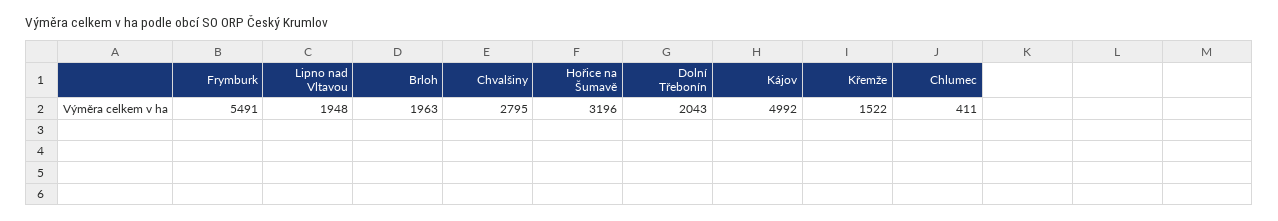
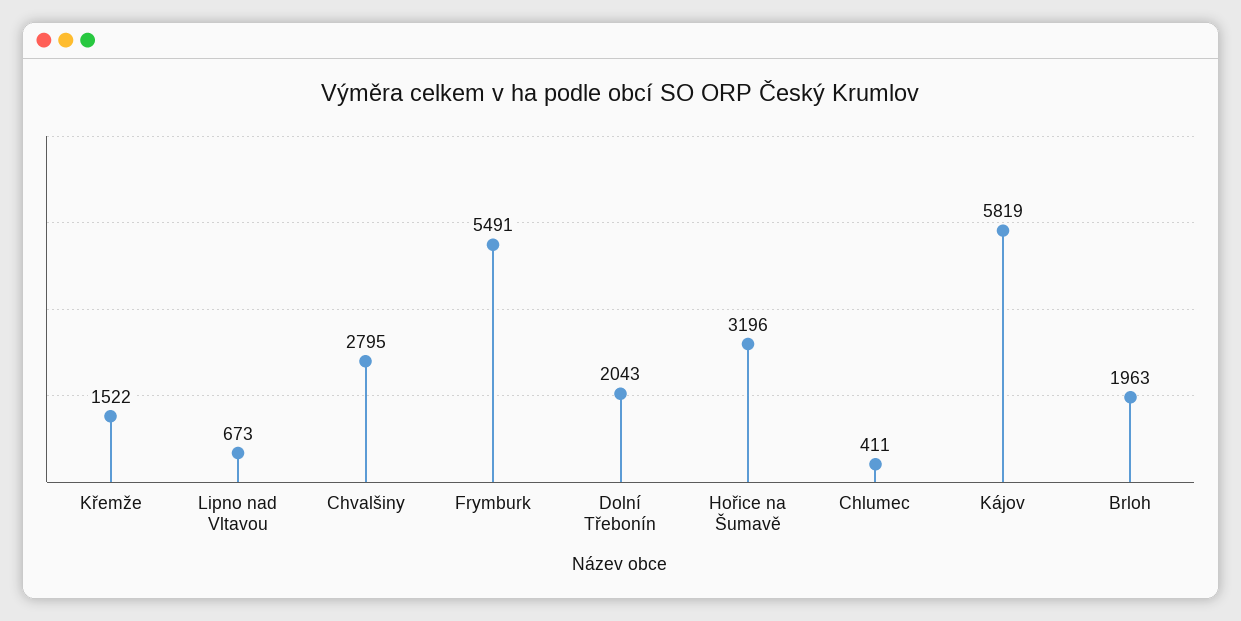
  {
    "Frymburk": 5491,
-   "Lipno nad Vltavou": 1948,
+   "Lipno nad Vltavou": 673,
    "Brloh": 1963,
    "Chvalšiny": 2795,
    "Hořice na Šumavě": 3196,
    "Dolní Třebonín": 2043,
-   "Kájov": 4992,
+   "Kájov": 5819,
    "Křemže": 1522,
    "Chlumec": 411
  }

